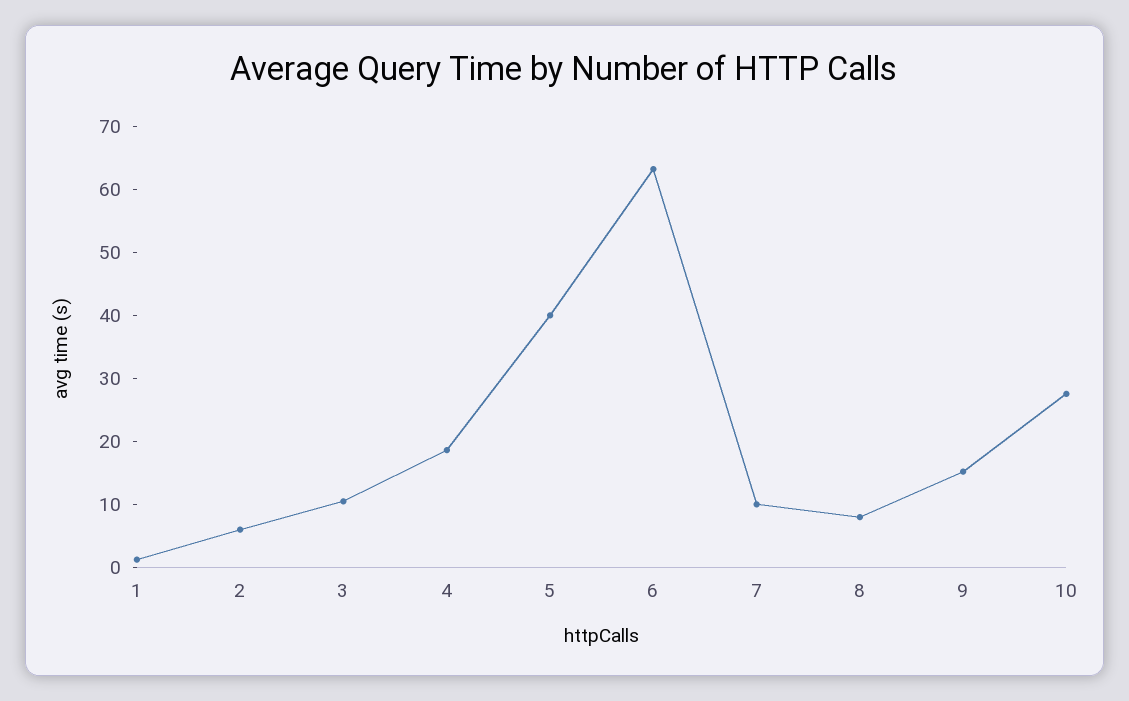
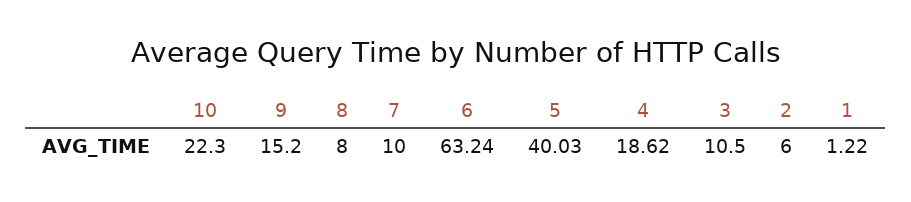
  {
    "1": 1.22,
    "2": 6,
    "3": 10.5,
    "4": 18.62,
    "5": 40.03,
    "6": 63.24,
    "7": 10,
    "8": 8,
    "9": 15.2,
-   "10": 28
+   "10": 22.3
  }

